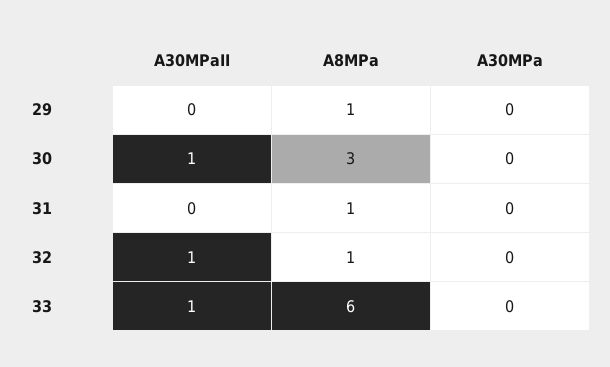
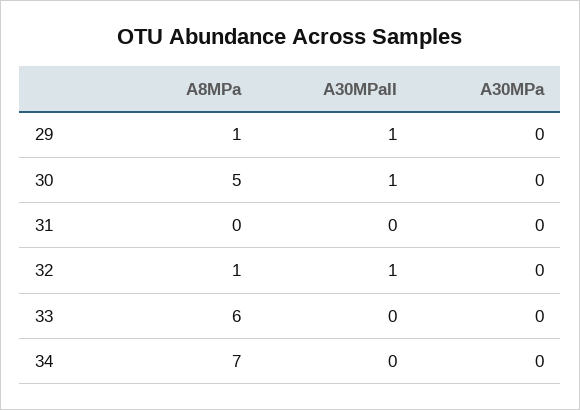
  {
    "A30MPaII": {
-     "29": 0,
+     "29": 1,
      "30": 1,
      "31": 0,
      "32": 1,
-     "33": 1
+     "33": 0,
+     "34": 0
    },
    "A8MPa": {
      "29": 1,
-     "30": 3,
+     "30": 5,
-     "31": 1,
+     "31": 0,
      "32": 1,
-     "33": 6
+     "33": 6,
+     "34": 7
    },
    "A30MPa": {
      "29": 0,
      "30": 0,
      "31": 0,
      "32": 0,
-     "33": 0
+     "33": 0,
+     "34": 0
    }
  }

